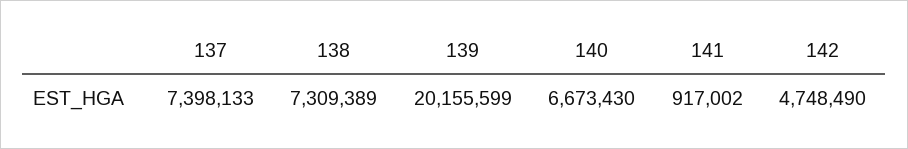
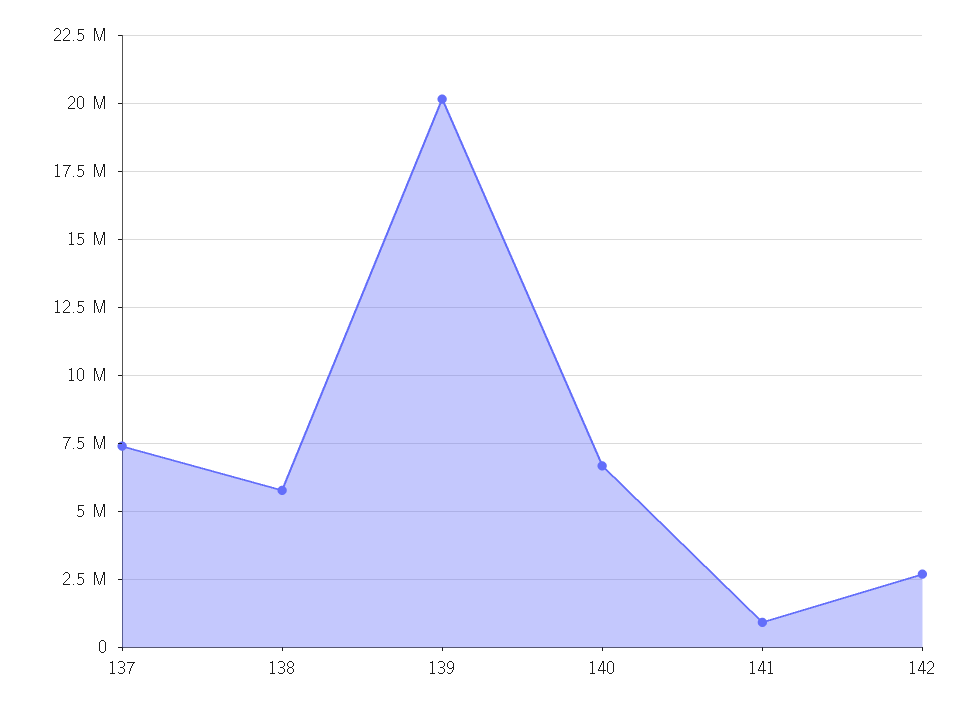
  {
    "137": 7398133,
-   "138": 7309389,
+   "138": 5750000,
    "139": 20155599,
    "140": 6673430,
    "141": 917002,
-   "142": 4748490
+   "142": 2750000
  }

